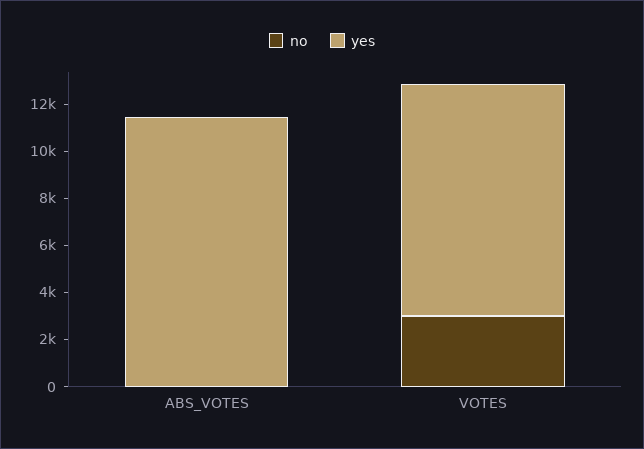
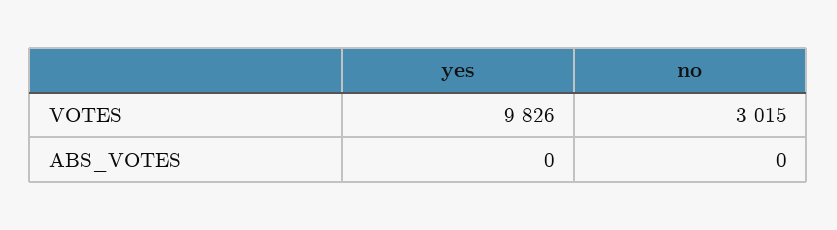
  {
    "no": {
      "ABS_VOTES": 0,
      "VOTES": 3015
    },
    "yes": {
-     "ABS_VOTES": 11500,
+     "ABS_VOTES": 0,
      "VOTES": 9826
    }
  }

